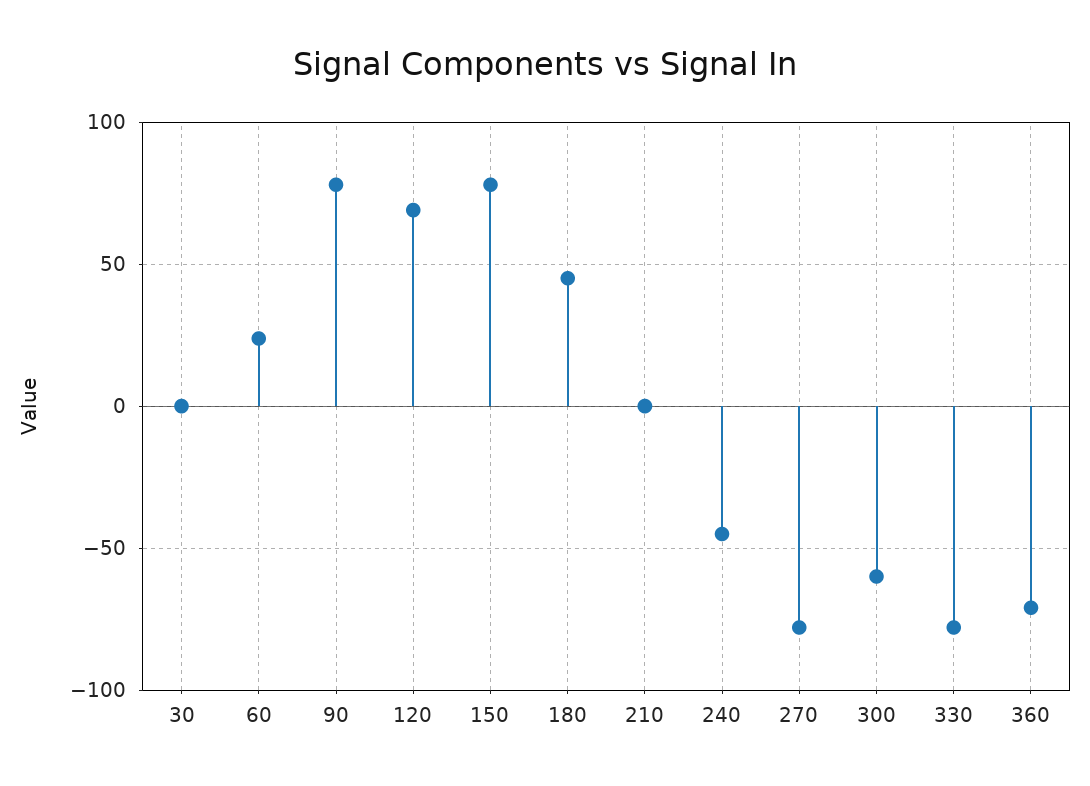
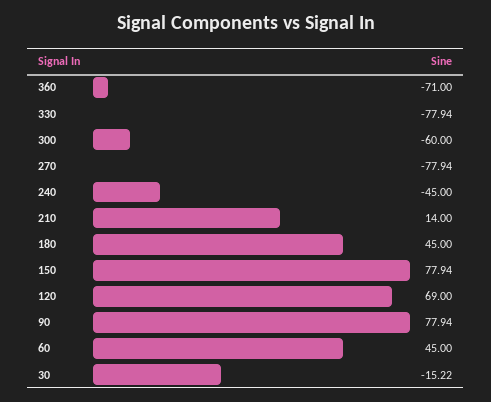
  {
-   "30": 0,
+   "30": -15.22,
-   "60": 25,
+   "60": 45,
    "90": 77.94,
    "120": 69,
    "150": 77.94,
    "180": 45,
-   "210": 0,
+   "210": 14,
    "240": -45,
    "270": -77.94,
    "300": -60,
    "330": -77.94,
    "360": -71
  }

